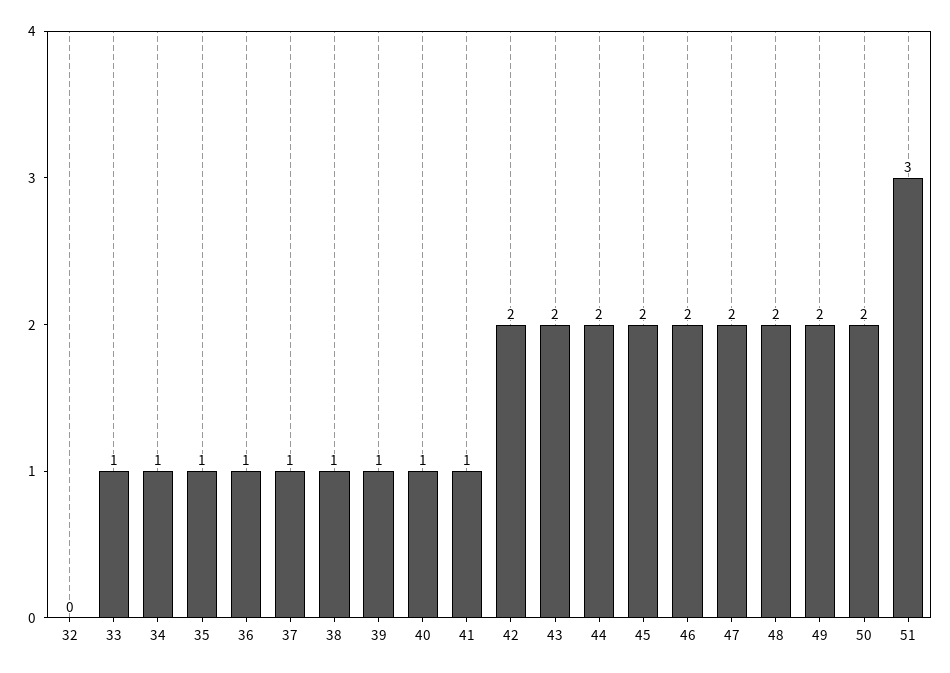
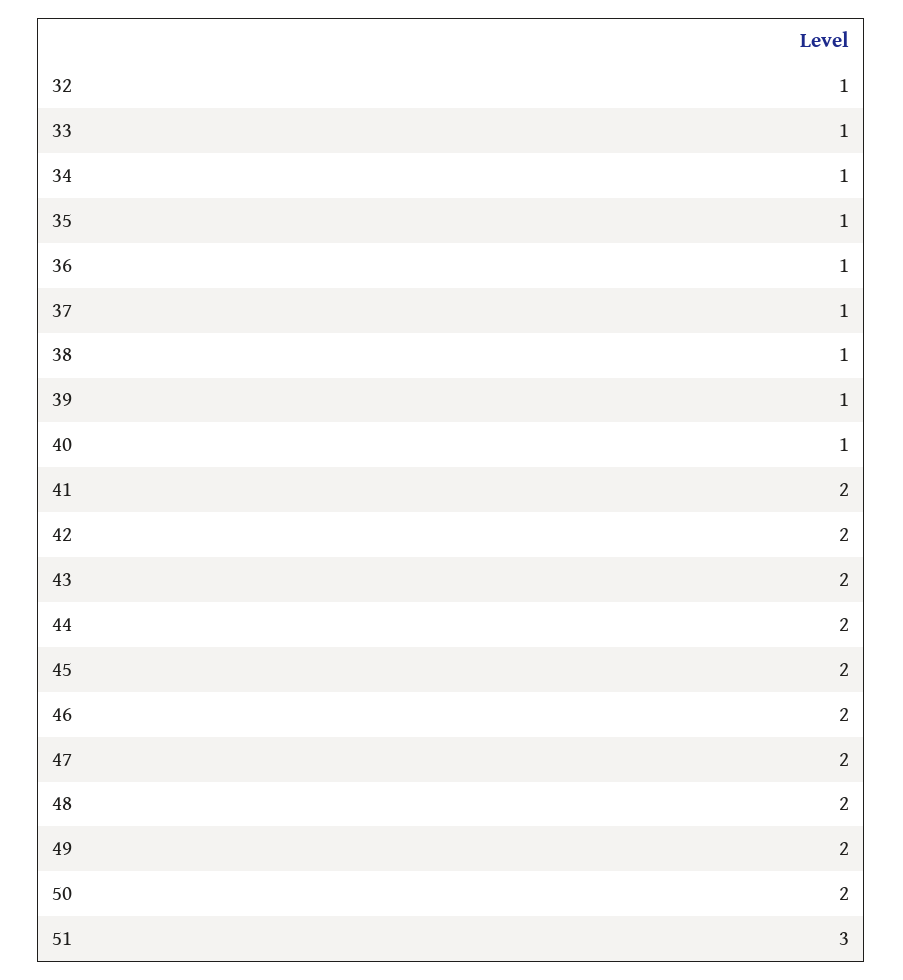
  {
-   "32": 0,
+   "32": 1,
    "33": 1,
    "34": 1,
    "35": 1,
    "36": 1,
    "37": 1,
    "38": 1,
    "39": 1,
    "40": 1,
-   "41": 1,
+   "41": 2,
    "42": 2,
    "43": 2,
    "44": 2,
    "45": 2,
    "46": 2,
    "47": 2,
    "48": 2,
    "49": 2,
    "50": 2,
    "51": 3
  }

